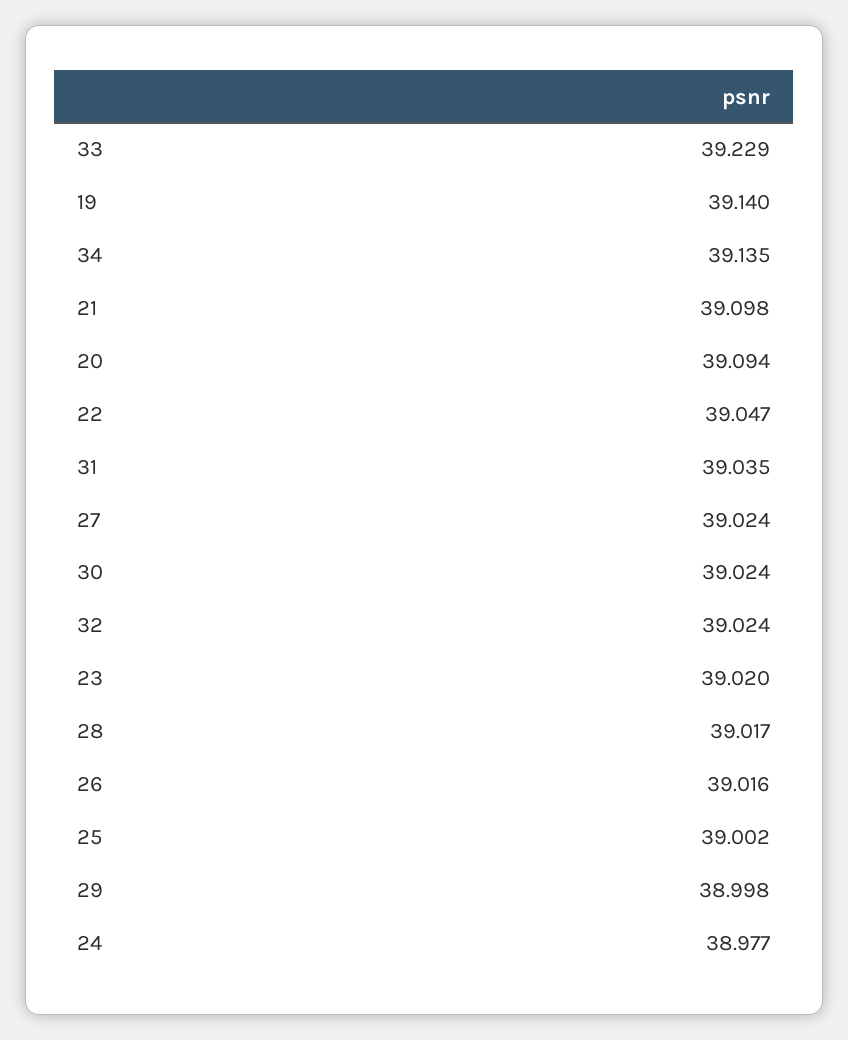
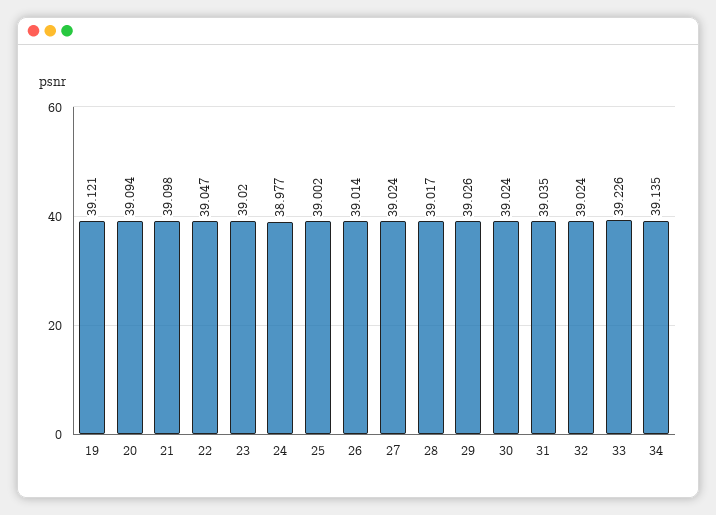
  {
-   "33": 39.229,
+   "33": 39.226,
-   "19": 39.14,
+   "19": 39.121,
    "34": 39.135,
    "21": 39.098,
    "20": 39.094,
    "22": 39.047,
    "31": 39.035,
    "27": 39.024,
    "30": 39.024,
    "32": 39.024,
    "23": 39.02,
    "28": 39.017,
-   "26": 39.016,
+   "26": 39.014,
    "25": 39.002,
-   "29": 38.998,
+   "29": 39.026,
    "24": 38.977
  }

